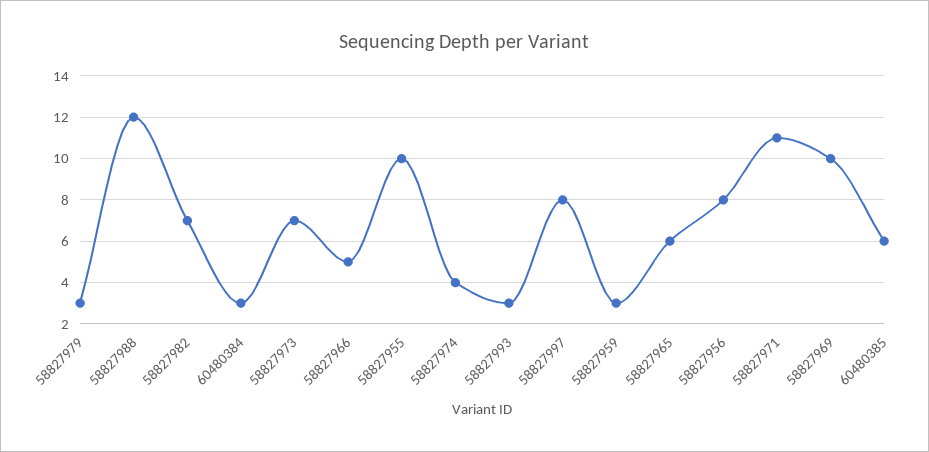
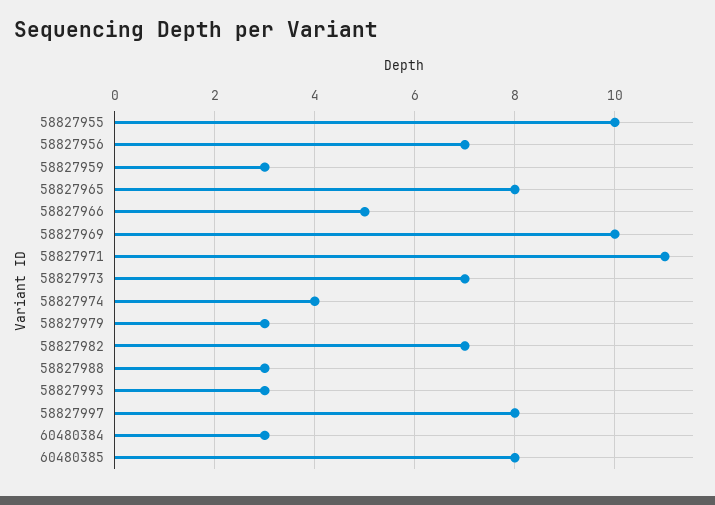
  {
    "58827979": 3,
-   "58827988": 12,
+   "58827988": 3,
    "58827982": 7,
    "60480384": 3,
    "58827973": 7,
    "58827966": 5,
    "58827955": 10,
    "58827974": 4,
    "58827993": 3,
    "58827997": 8,
    "58827959": 3,
-   "58827965": 6,
+   "58827965": 8,
-   "58827956": 8,
+   "58827956": 7,
    "58827971": 11,
    "58827969": 10,
-   "60480385": 6
+   "60480385": 8
  }

